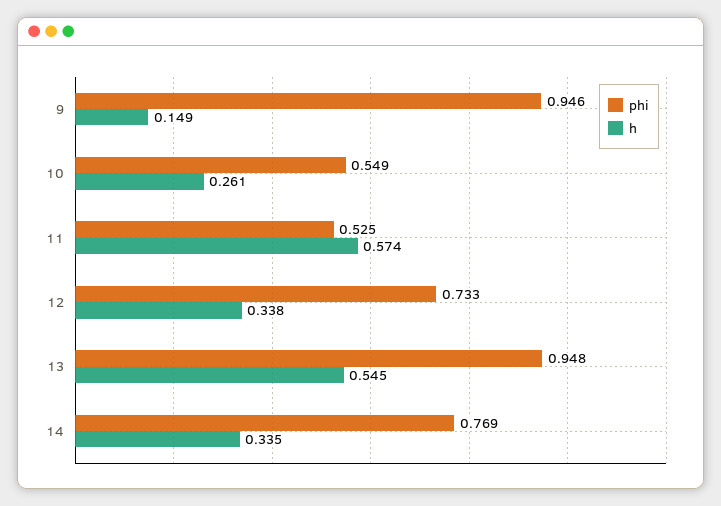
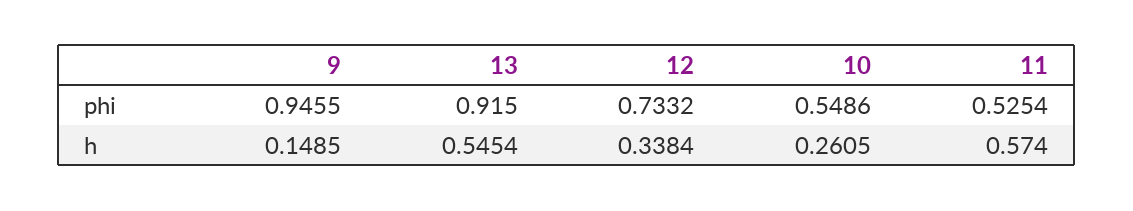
  {
    "phi": {
      "9": 0.9455,
      "10": 0.5486,
      "11": 0.5254,
      "12": 0.7332,
-     "13": 0.948,
+     "13": 0.915
-     "14": 0.769
    },
    "h": {
      "9": 0.1485,
      "10": 0.2605,
      "11": 0.574,
      "12": 0.3384,
-     "13": 0.5454,
+     "13": 0.5454
-     "14": 0.335
    }
  }

